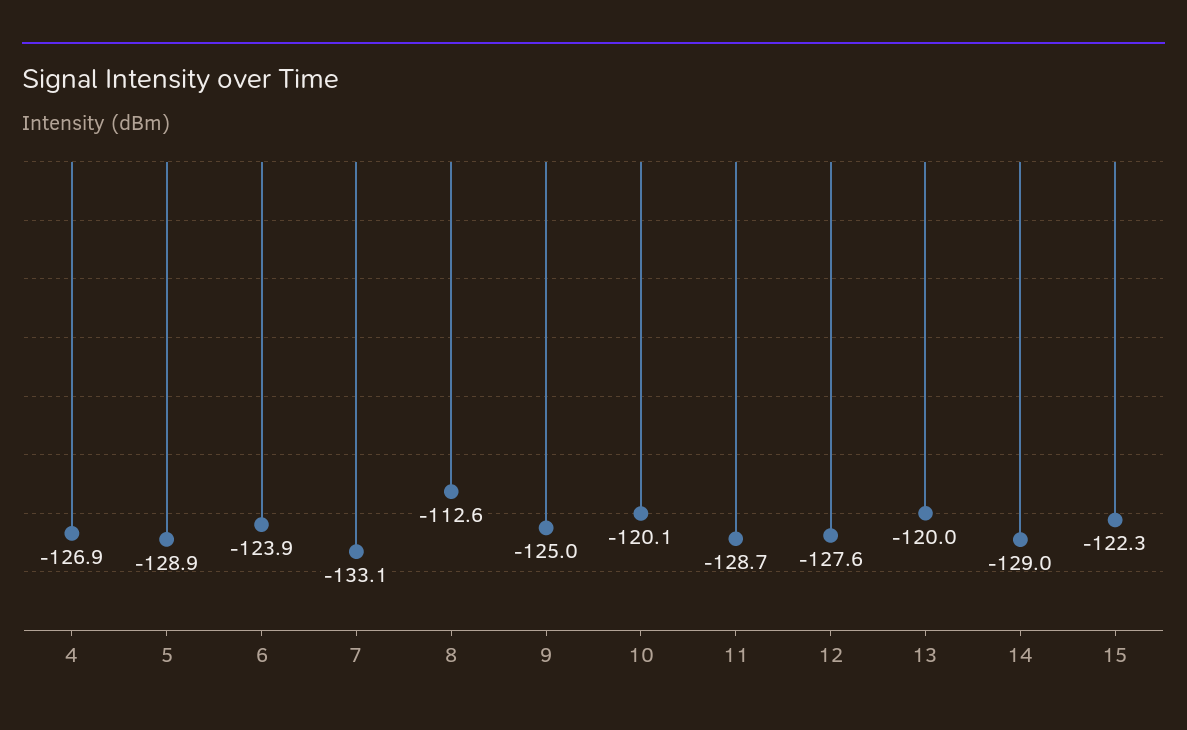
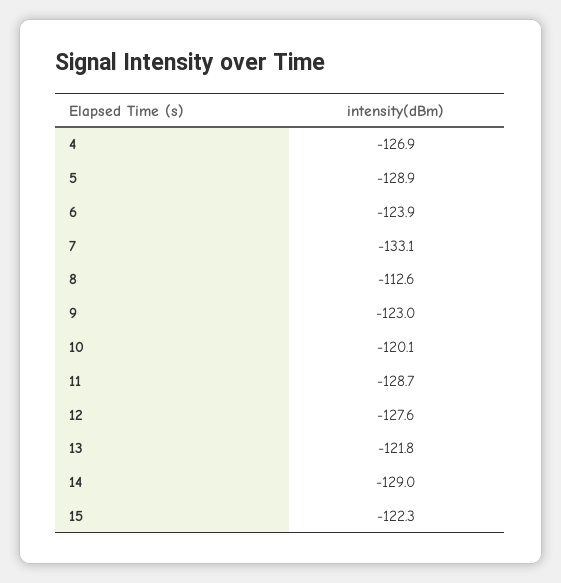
  {
    "4": -126.9,
    "5": -128.9,
    "6": -123.9,
    "7": -133.1,
    "8": -112.6,
-   "9": -125,
+   "9": -123,
    "10": -120.1,
    "11": -128.7,
    "12": -127.6,
-   "13": -120,
+   "13": -121.8,
    "14": -129,
    "15": -122.3
  }

